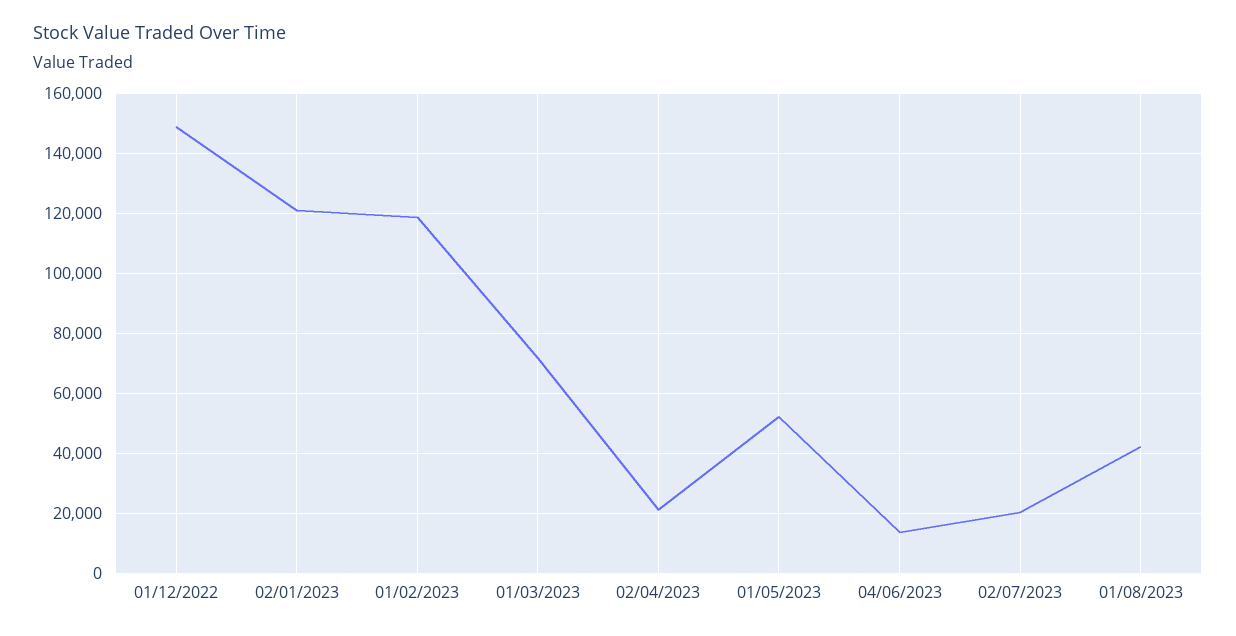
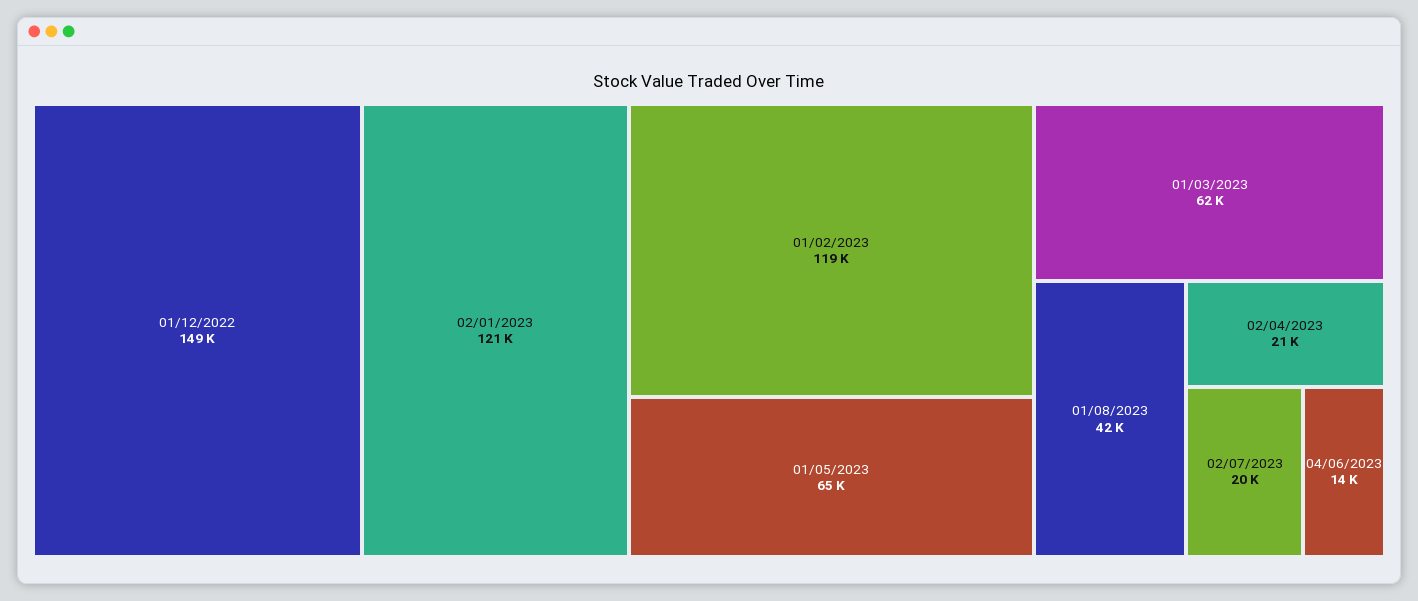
  {
    "01/12/2022": 149000,
    "02/01/2023": 121000,
    "01/02/2023": 119000,
-   "01/03/2023": 72000,
+   "01/03/2023": 62000,
    "02/04/2023": 21000,
-   "01/05/2023": 52000,
+   "01/05/2023": 65000,
    "04/06/2023": 14000,
    "02/07/2023": 20000,
    "01/08/2023": 42000
  }

